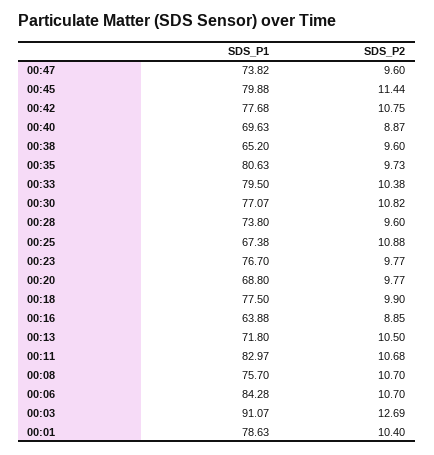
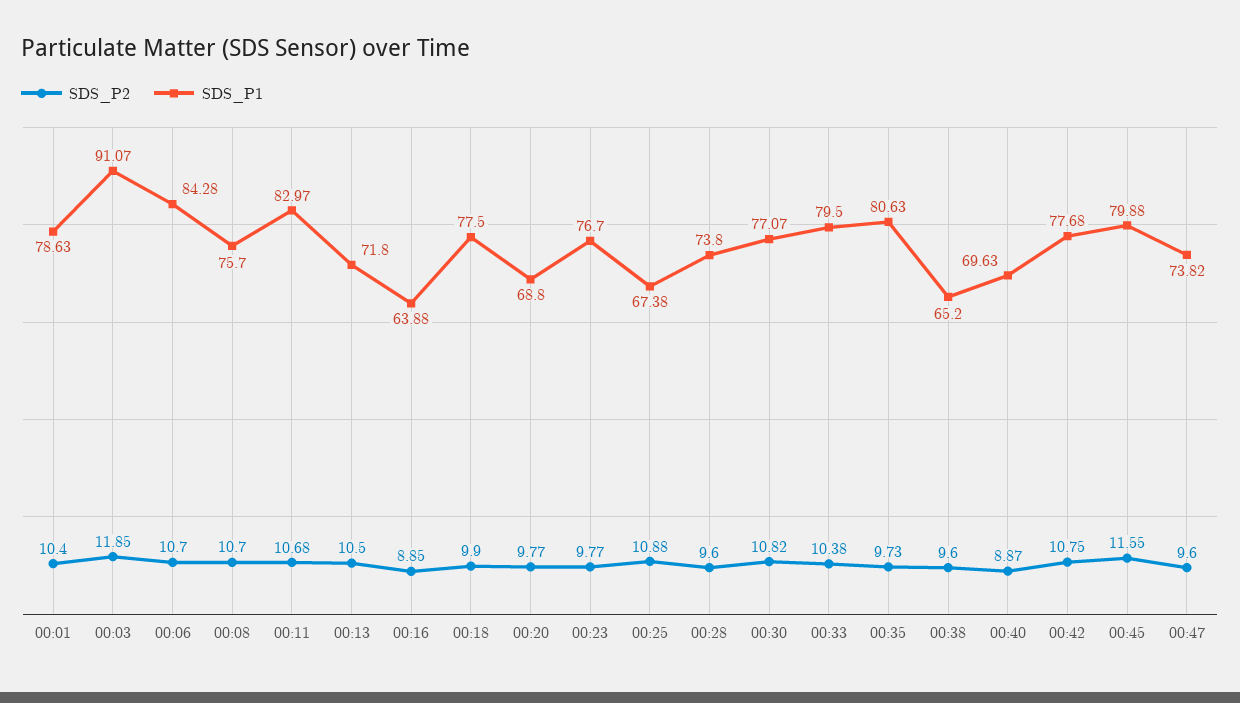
  {
    "SDS_P1": {
      "00:47": 73.82,
      "00:45": 79.88,
      "00:42": 77.68,
      "00:40": 69.63,
      "00:38": 65.2,
      "00:35": 80.63,
      "00:33": 79.5,
      "00:30": 77.07,
      "00:28": 73.8,
      "00:25": 67.38,
      "00:23": 76.7,
      "00:20": 68.8,
      "00:18": 77.5,
      "00:16": 63.88,
      "00:13": 71.8,
      "00:11": 82.97,
      "00:08": 75.7,
      "00:06": 84.28,
      "00:03": 91.07,
      "00:01": 78.63
    },
    "SDS_P2": {
      "00:47": 9.6,
-     "00:45": 11.44,
+     "00:45": 11.55,
      "00:42": 10.75,
      "00:40": 8.87,
      "00:38": 9.6,
      "00:35": 9.73,
      "00:33": 10.38,
      "00:30": 10.82,
      "00:28": 9.6,
      "00:25": 10.88,
      "00:23": 9.77,
      "00:20": 9.77,
      "00:18": 9.9,
      "00:16": 8.85,
      "00:13": 10.5,
      "00:11": 10.68,
      "00:08": 10.7,
      "00:06": 10.7,
-     "00:03": 12.69,
+     "00:03": 11.85,
      "00:01": 10.4
    }
  }

